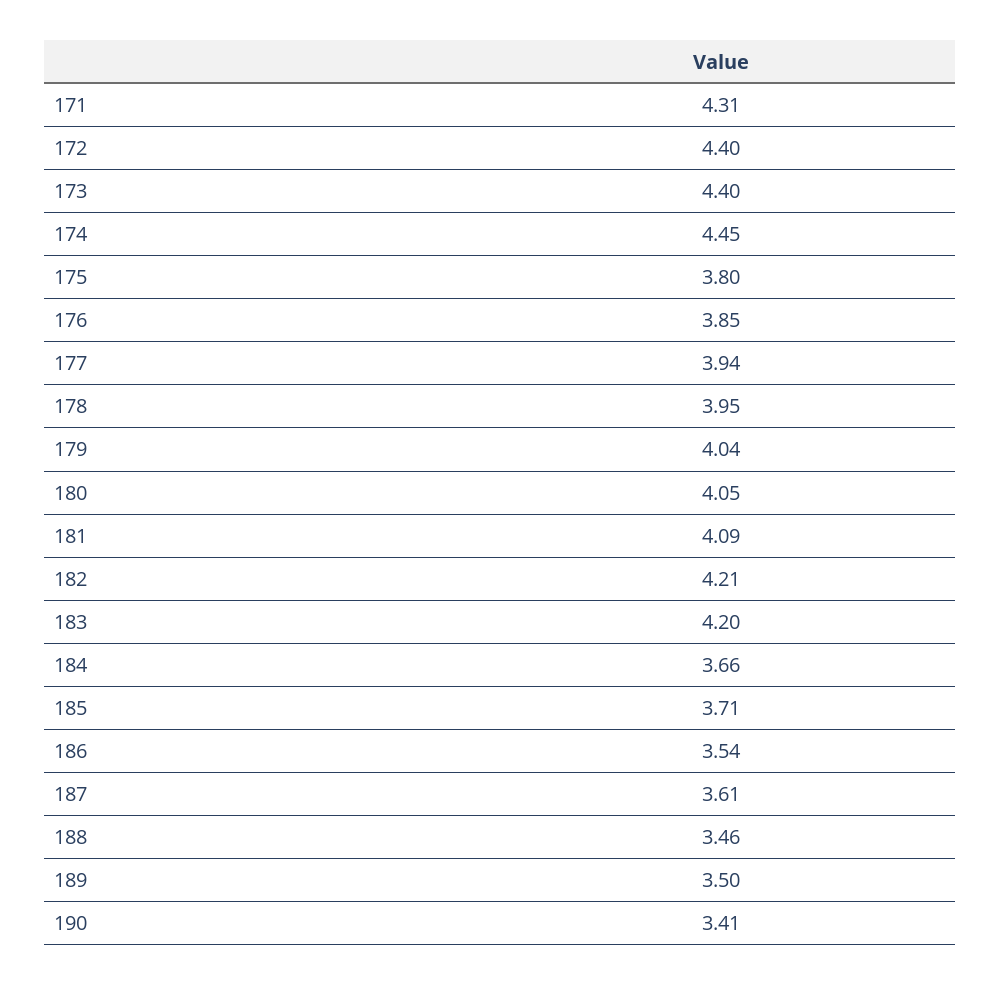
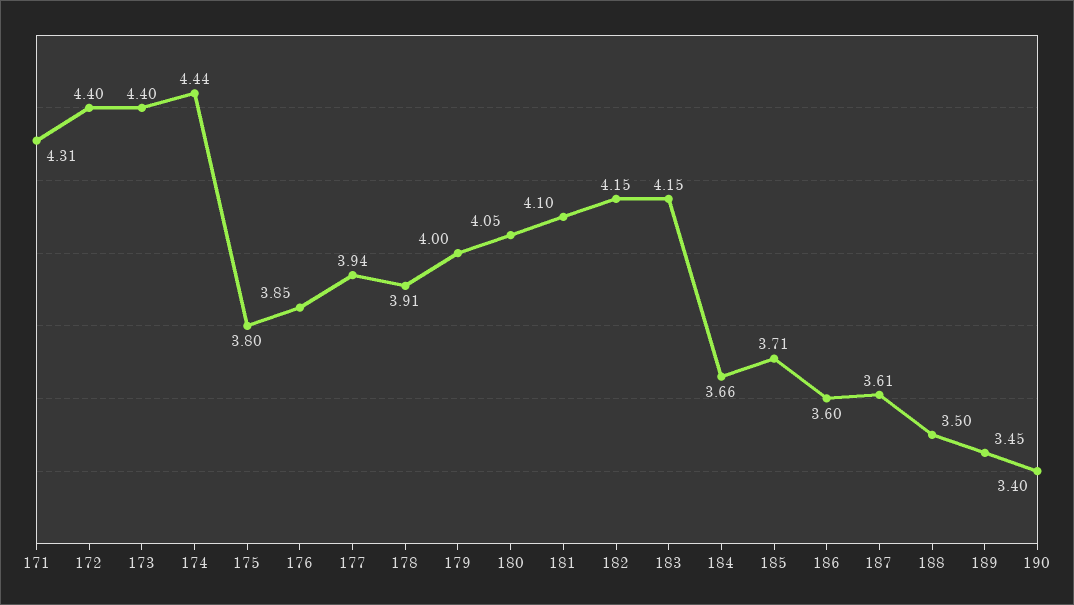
  {
    "171": 4.31,
    "172": 4.4,
    "173": 4.4,
-   "174": 4.45,
+   "174": 4.44,
    "175": 3.8,
    "176": 3.85,
    "177": 3.94,
-   "178": 3.95,
+   "178": 3.91,
-   "179": 4.04,
+   "179": 4,
    "180": 4.05,
-   "181": 4.09,
+   "181": 4.1,
-   "182": 4.21,
+   "182": 4.15,
-   "183": 4.2,
+   "183": 4.15,
    "184": 3.66,
    "185": 3.71,
-   "186": 3.54,
+   "186": 3.6,
    "187": 3.61,
-   "188": 3.46,
+   "188": 3.5,
-   "189": 3.5,
+   "189": 3.45,
-   "190": 3.41
+   "190": 3.4
  }

